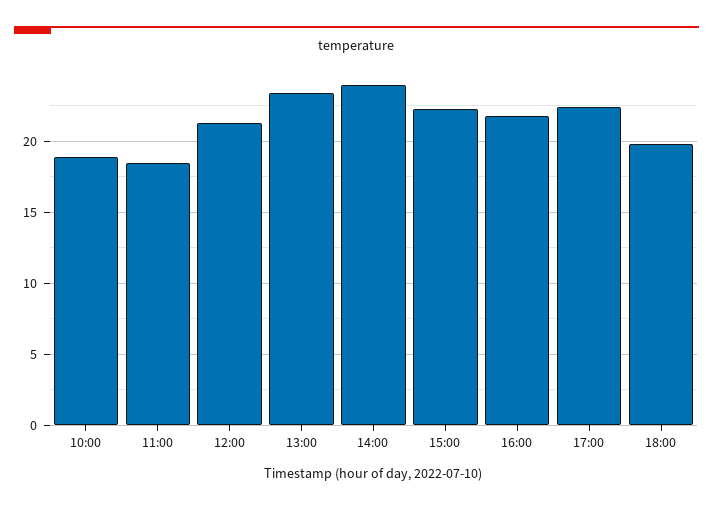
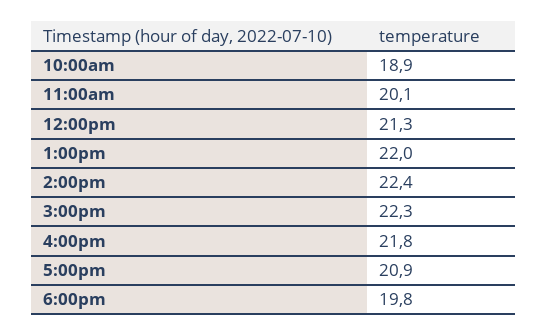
  {
    "10:00": 18.9,
-   "11:00": 18.5,
+   "11:00": 20.1,
    "12:00": 21.3,
-   "13:00": 23.5,
+   "13:00": 22,
-   "14:00": 24,
+   "14:00": 22.4,
    "15:00": 22.3,
    "16:00": 21.8,
-   "17:00": 22.5,
+   "17:00": 20.9,
    "18:00": 19.8
  }

